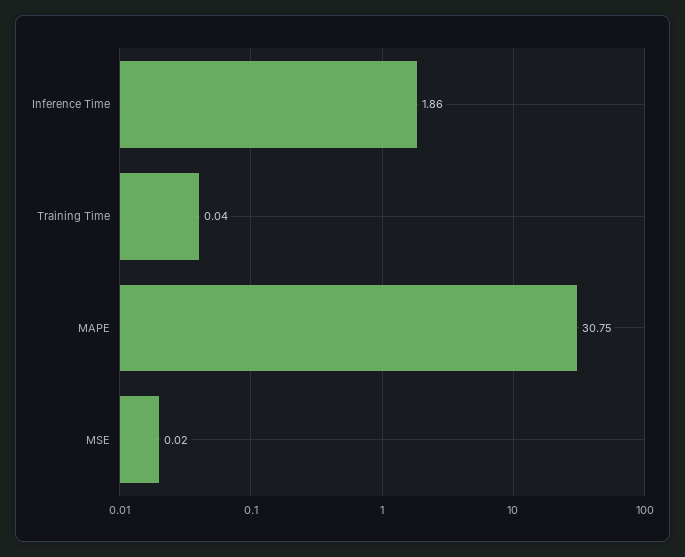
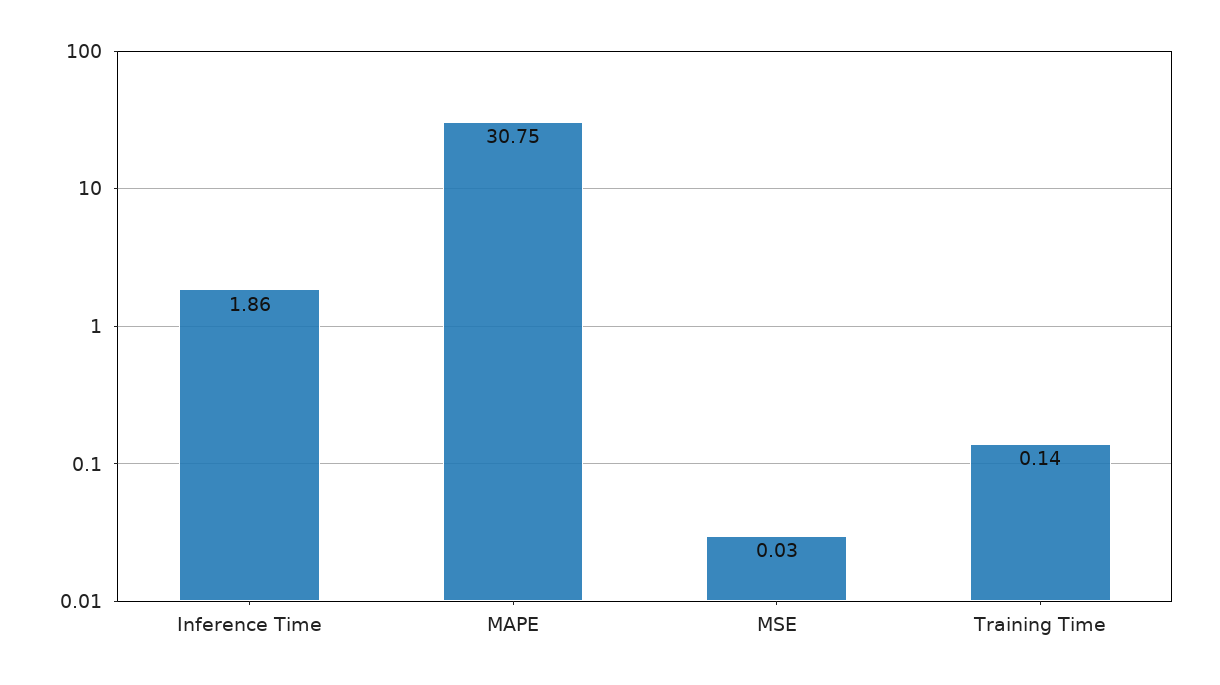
  {
    "Inference Time": 1.86,
-   "Training Time": 0.04,
+   "Training Time": 0.14,
    "MAPE": 30.75,
-   "MSE": 0.02
+   "MSE": 0.03
  }

